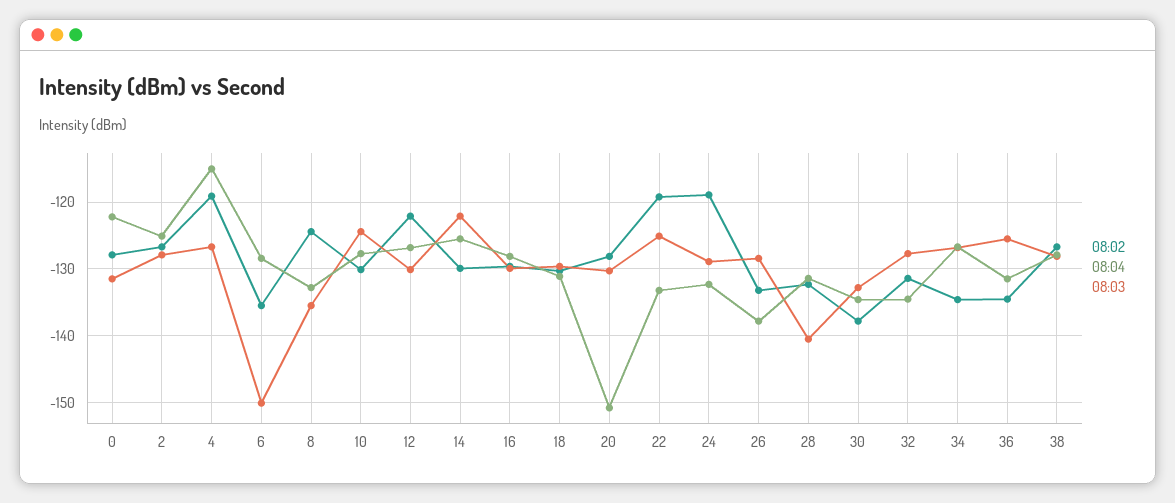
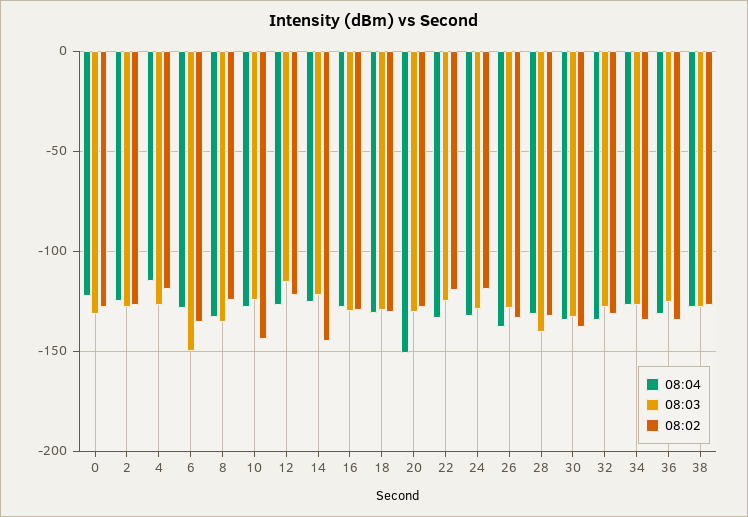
  {
    "08:02": {
      "0": -128,
      "2": -127,
      "4": -119,
      "6": -136,
      "8": -124,
-     "10": -130,
+     "10": -145,
      "12": -122,
-     "14": -130,
+     "14": -145,
      "16": -130,
      "18": -130,
      "20": -128,
      "22": -119,
      "24": -119,
      "26": -133,
      "28": -132,
      "30": -138,
      "32": -131,
      "34": -135,
      "36": -135,
      "38": -127
    },
    "08:04": {
      "0": -122,
      "2": -125,
      "4": -115,
      "6": -128,
      "8": -133,
      "10": -128,
      "12": -127,
      "14": -126,
      "16": -128,
      "18": -131,
      "20": -151,
      "22": -133,
      "24": -132,
      "26": -138,
      "28": -131,
      "30": -135,
      "32": -135,
      "34": -127,
      "36": -132,
      "38": -128
    },
    "08:03": {
      "0": -132,
      "2": -128,
      "4": -127,
      "6": -150,
      "8": -136,
      "10": -124,
-     "12": -130,
+     "12": -115,
      "14": -122,
      "16": -130,
      "18": -130,
      "20": -130,
      "22": -125,
      "24": -129,
      "26": -128,
      "28": -141,
      "30": -133,
      "32": -128,
      "34": -127,
      "36": -126,
      "38": -128
    }
  }

